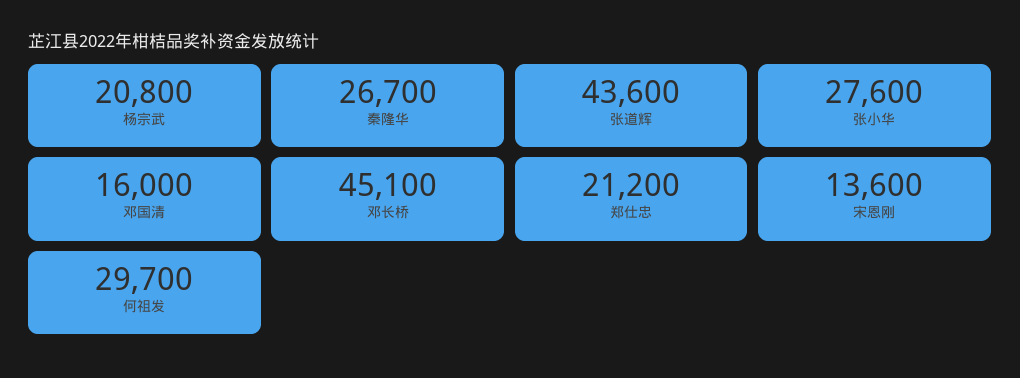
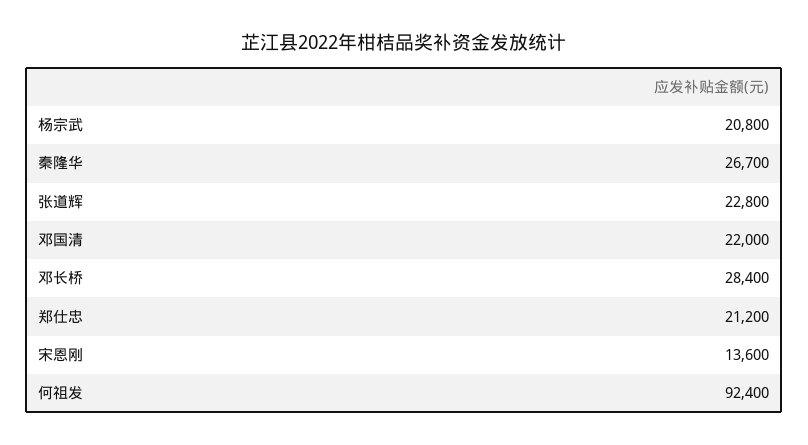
  {
    "杨宗武": 20800,
    "秦隆华": 26700,
-   "张道辉": 43600,
+   "张道辉": 22800,
-   "张小华": 27600,
-   "邓国清": 16000,
+   "邓国清": 22000,
-   "邓长桥": 45100,
+   "邓长桥": 28400,
    "郑仕忠": 21200,
    "宋恩刚": 13600,
-   "何祖发": 29700
+   "何祖发": 92400
  }

